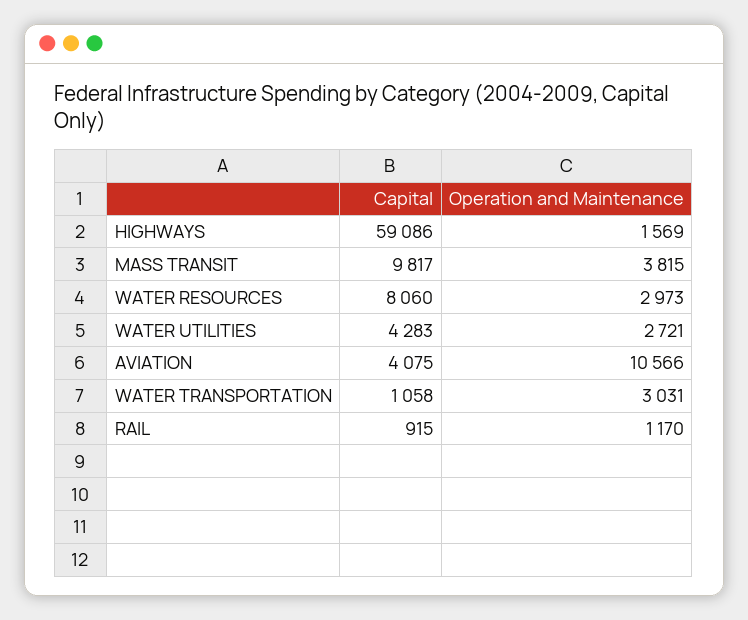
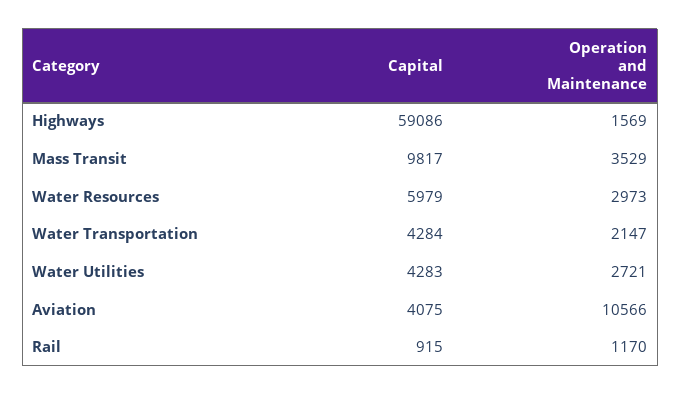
  {
    "Capital": {
      "HIGHWAYS": 59086,
      "MASS TRANSIT": 9817,
-     "WATER RESOURCES": 8060,
+     "WATER RESOURCES": 5979,
      "WATER UTILITIES": 4283,
      "AVIATION": 4075,
-     "WATER TRANSPORTATION": 1058,
+     "WATER TRANSPORTATION": 4284,
      "RAIL": 915
    },
    "Operation and Maintenance": {
      "HIGHWAYS": 1569,
-     "MASS TRANSIT": 3815,
+     "MASS TRANSIT": 3529,
      "WATER RESOURCES": 2973,
      "WATER UTILITIES": 2721,
      "AVIATION": 10566,
-     "WATER TRANSPORTATION": 3031,
+     "WATER TRANSPORTATION": 2147,
      "RAIL": 1170
    }
  }

